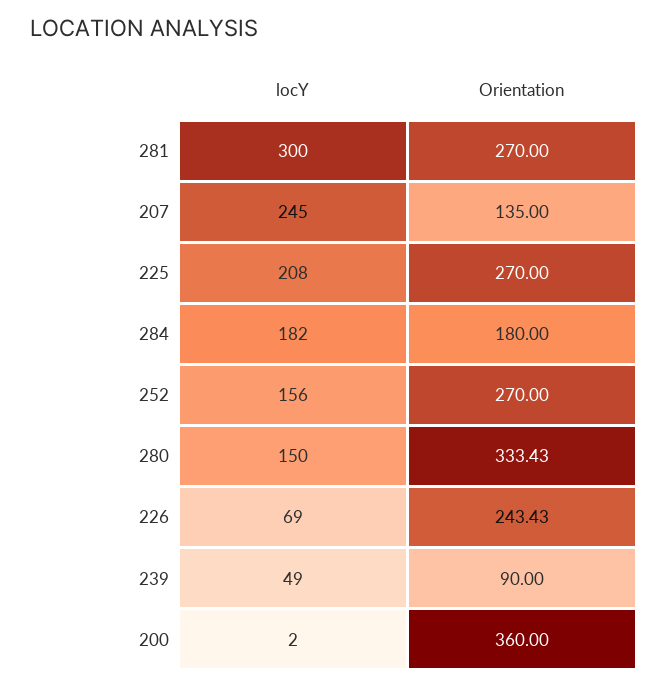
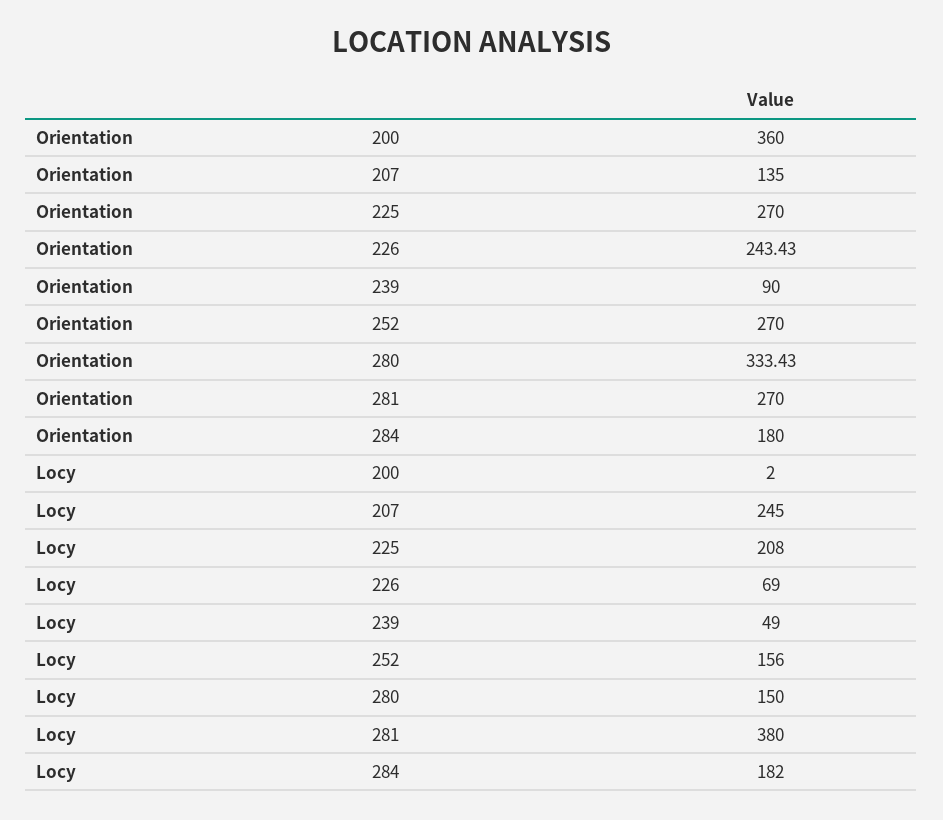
  {
    "locY": {
-     "281": 300,
+     "281": 380,
      "207": 245,
      "225": 208,
      "284": 182,
      "252": 156,
      "280": 150,
      "226": 69,
      "239": 49,
      "200": 2
    },
    "Orientation": {
      "281": 270,
      "207": 135,
      "225": 270,
      "284": 180,
      "252": 270,
      "280": 333.43,
      "226": 243.43,
      "239": 90,
      "200": 360
    }
  }

